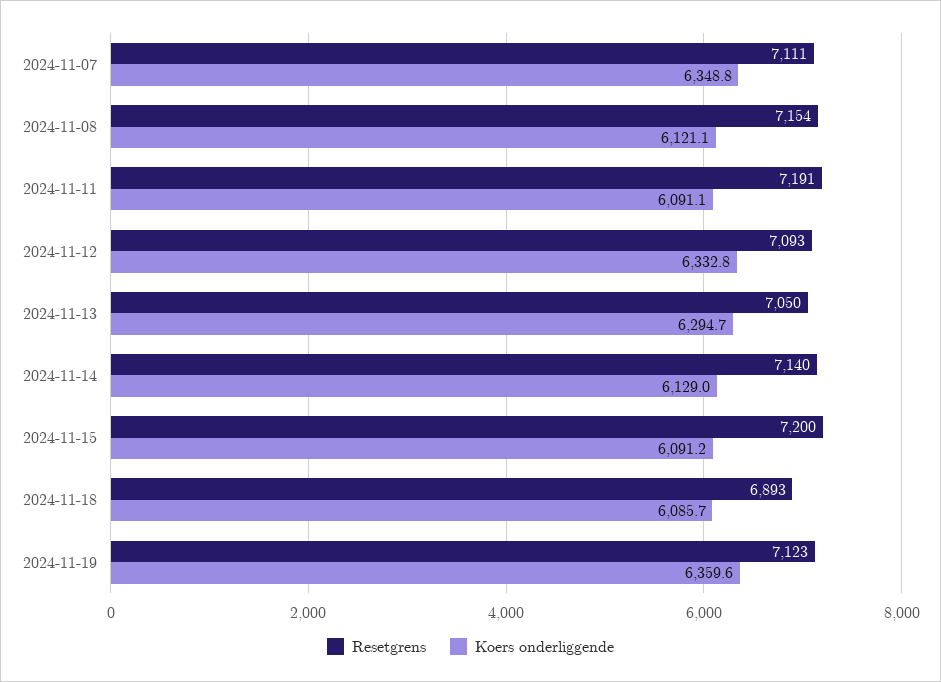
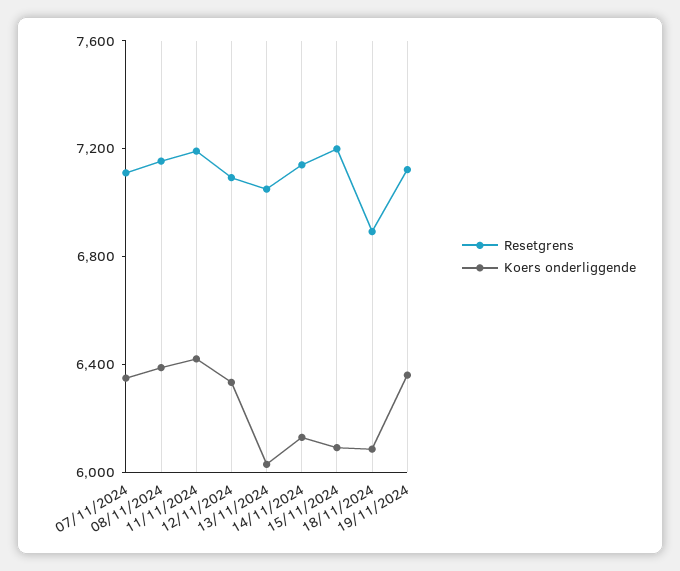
  {
    "Resetgrens": {
      "2024-11-07": 7111,
      "2024-11-08": 7154,
      "2024-11-11": 7191,
      "2024-11-12": 7093,
      "2024-11-13": 7050,
      "2024-11-14": 7140,
      "2024-11-15": 7200,
      "2024-11-18": 6893,
      "2024-11-19": 7123
    },
    "Koers onderliggende": {
      "2024-11-07": 6348.8,
-     "2024-11-08": 6121.1,
+     "2024-11-08": 6400,
-     "2024-11-11": 6091.1,
+     "2024-11-11": 6400,
      "2024-11-12": 6332.8,
-     "2024-11-13": 6294.7,
+     "2024-11-13": 6000,
      "2024-11-14": 6129,
      "2024-11-15": 6091.2,
      "2024-11-18": 6085.7,
      "2024-11-19": 6359.6
    }
  }

